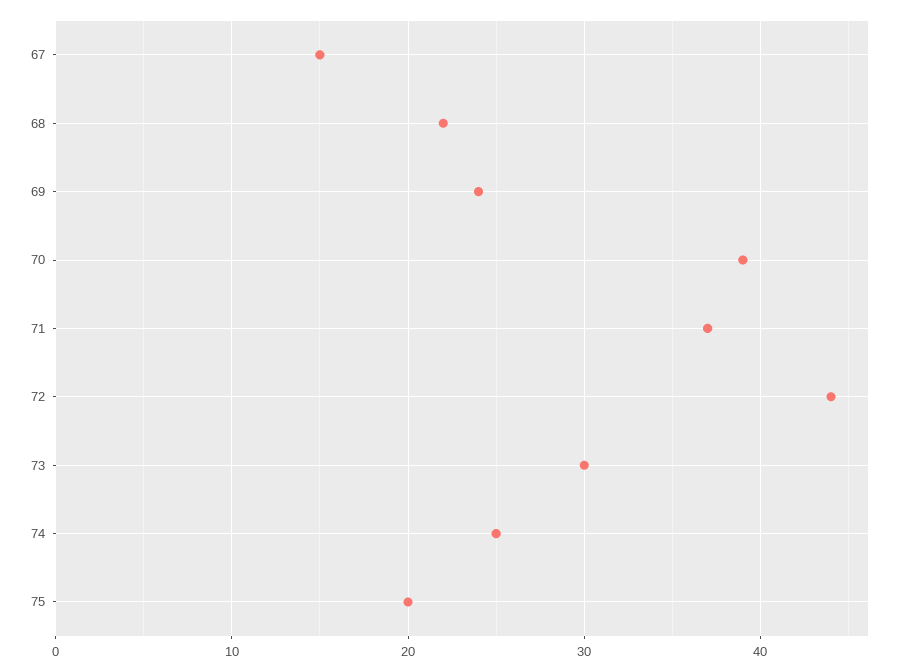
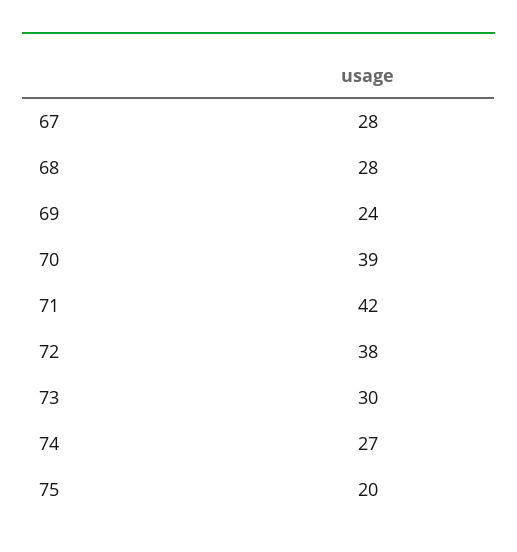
  {
-   "67": 15,
+   "67": 28,
-   "68": 22,
+   "68": 28,
    "69": 24,
    "70": 39,
-   "71": 37,
+   "71": 42,
-   "72": 44,
+   "72": 38,
    "73": 30,
-   "74": 25,
+   "74": 27,
    "75": 20
  }

